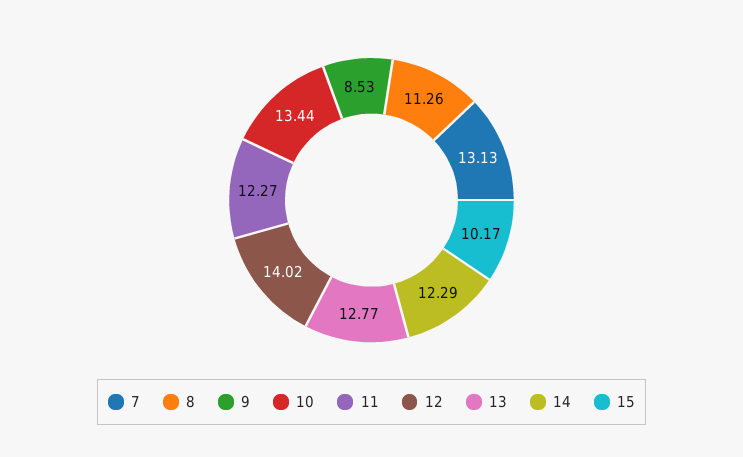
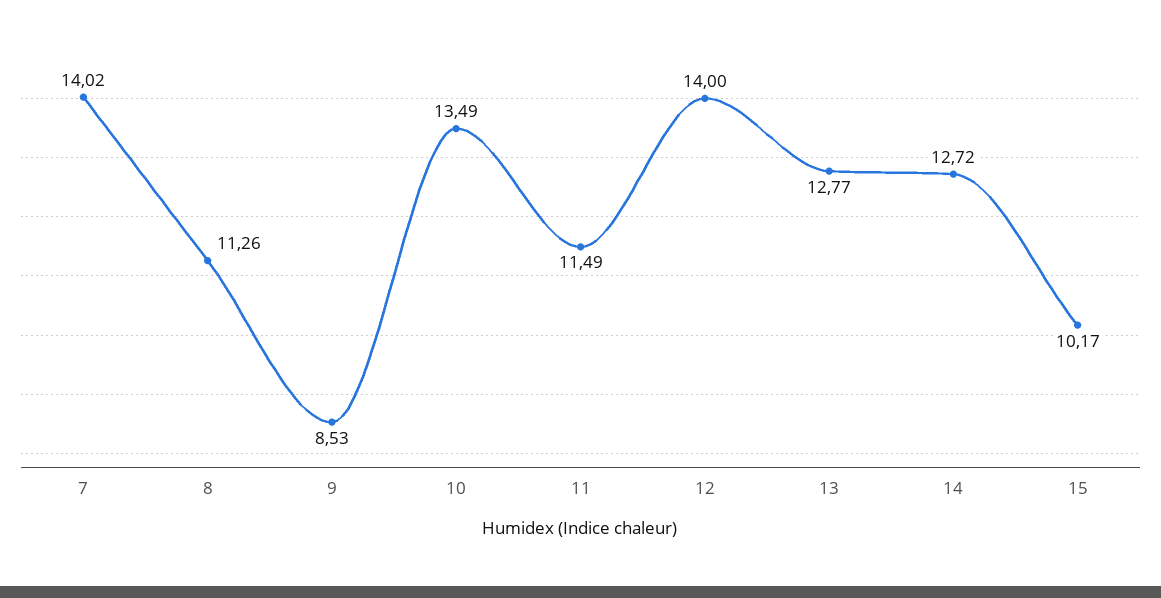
  {
-   "7": 13.13,
+   "7": 14.02,
    "8": 11.26,
    "9": 8.53,
-   "10": 13.44,
+   "10": 13.49,
-   "11": 12.27,
+   "11": 11.49,
-   "12": 14.02,
+   "12": 14,
    "13": 12.77,
-   "14": 12.29,
+   "14": 12.72,
    "15": 10.17
  }

